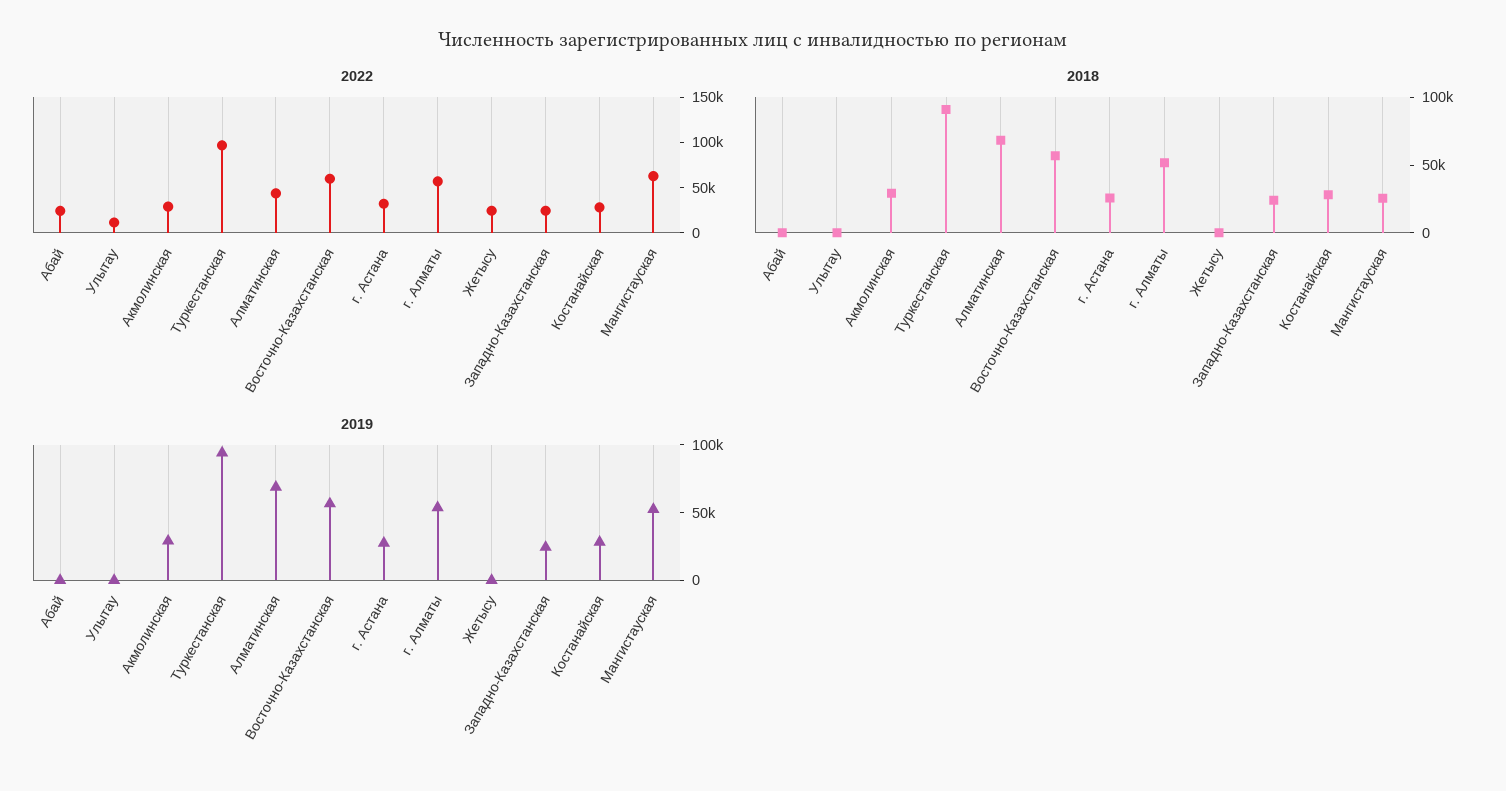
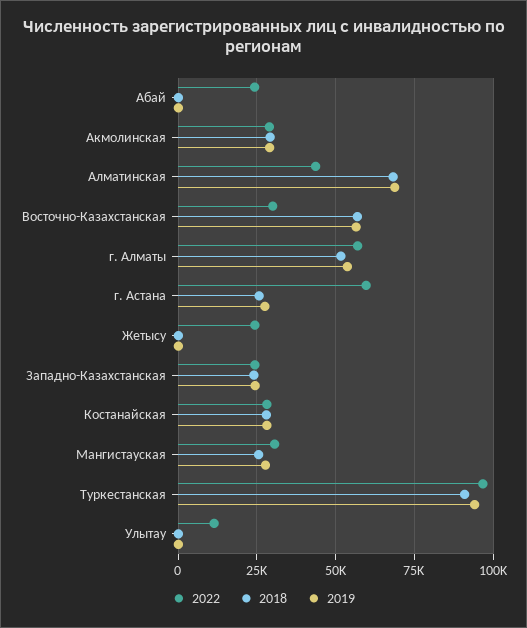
  {
    "2022": {
      "Абай": 25000,
      "Улытау": 12500,
      "Акмолинская": 30000,
      "Туркестанская": 97500,
      "Алматинская": 42500,
-     "Восточно-Казахстанская": 60000,
+     "Восточно-Казахстанская": 30000,
-     "г. Астана": 30000,
+     "г. Астана": 60000,
      "г. Алматы": 57500,
      "Жетысу": 25000,
      "Западно-Казахстанская": 25000,
      "Костанайская": 27500,
-     "Мангистауская": 60000
+     "Мангистауская": 30000
    },
    "2018": {
      "Абай": 0,
      "Улытау": 0,
      "Акмолинская": 30000,
      "Туркестанская": 90000,
      "Алматинская": 67500,
      "Восточно-Казахстанская": 57500,
      "г. Астана": 25000,
      "г. Алматы": 52500,
      "Жетысу": 0,
      "Западно-Казахстанская": 25000,
      "Костанайская": 27500,
      "Мангистауская": 25000
    },
    "2019": {
      "Абай": 0,
      "Улытау": 0,
      "Акмолинская": 30000,
      "Туркестанская": 95000,
      "Алматинская": 70000,
      "Восточно-Казахстанская": 57500,
      "г. Астана": 27500,
      "г. Алматы": 52500,
      "Жетысу": 0,
      "Западно-Казахстанская": 25000,
      "Костанайская": 27500,
-     "Мангистауская": 50000
+     "Мангистауская": 27500
    }
  }

